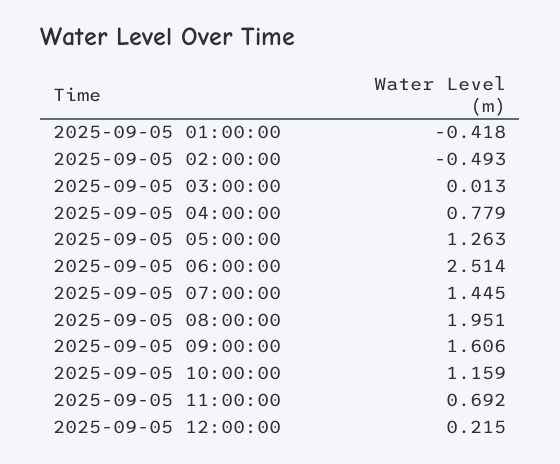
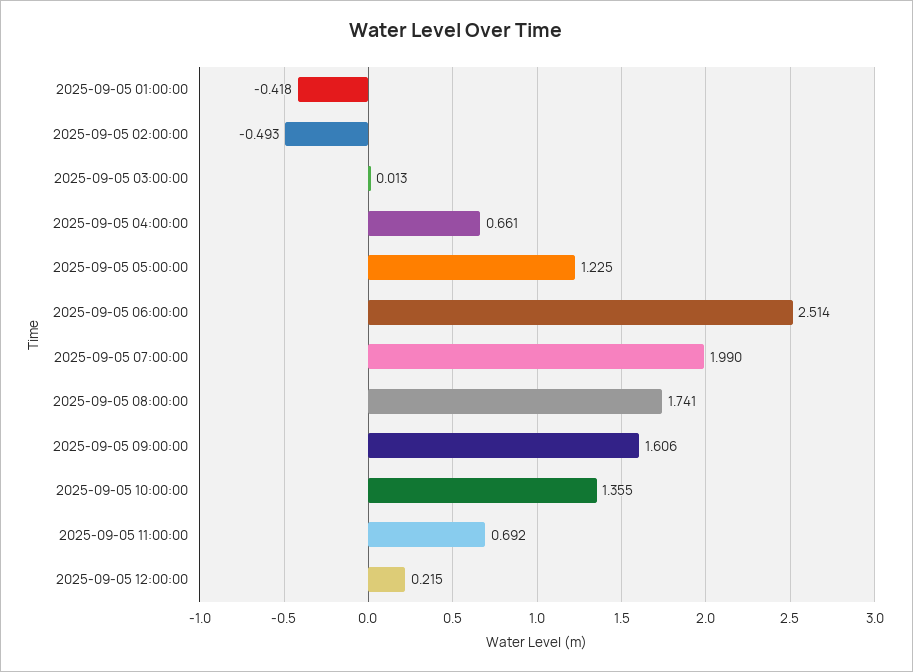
  {
    "2025-09-05 01:00:00": -0.418,
    "2025-09-05 02:00:00": -0.493,
    "2025-09-05 03:00:00": 0.013,
-   "2025-09-05 04:00:00": 0.779,
+   "2025-09-05 04:00:00": 0.661,
-   "2025-09-05 05:00:00": 1.263,
+   "2025-09-05 05:00:00": 1.225,
    "2025-09-05 06:00:00": 2.514,
-   "2025-09-05 07:00:00": 1.445,
+   "2025-09-05 07:00:00": 1.99,
-   "2025-09-05 08:00:00": 1.951,
+   "2025-09-05 08:00:00": 1.741,
    "2025-09-05 09:00:00": 1.606,
-   "2025-09-05 10:00:00": 1.159,
+   "2025-09-05 10:00:00": 1.355,
    "2025-09-05 11:00:00": 0.692,
    "2025-09-05 12:00:00": 0.215
  }

